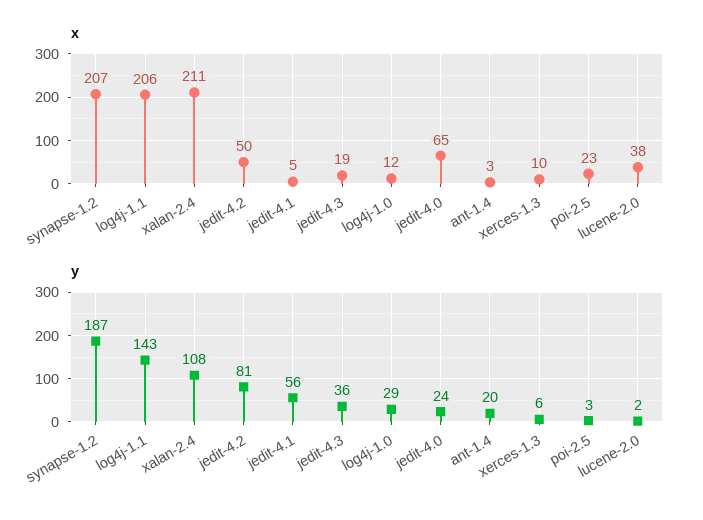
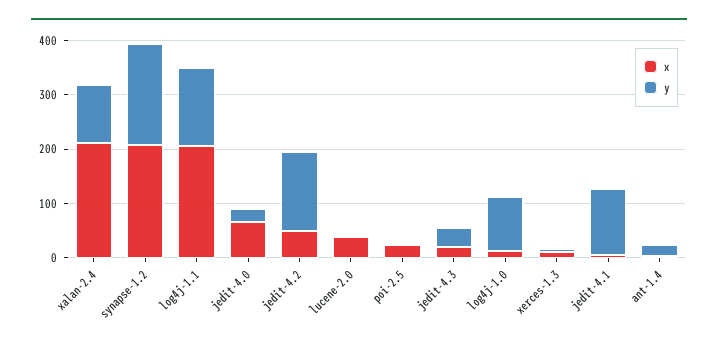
  {
    "x": {
      "synapse-1.2": 207,
      "log4j-1.1": 206,
      "xalan-2.4": 211,
      "jedit-4.2": 50,
      "jedit-4.1": 5,
      "jedit-4.3": 19,
      "log4j-1.0": 12,
      "jedit-4.0": 65,
      "ant-1.4": 3,
      "xerces-1.3": 10,
      "poi-2.5": 23,
      "lucene-2.0": 38
    },
    "y": {
      "synapse-1.2": 187,
      "log4j-1.1": 143,
      "xalan-2.4": 108,
-     "jedit-4.2": 81,
+     "jedit-4.2": 140,
-     "jedit-4.1": 56,
+     "jedit-4.1": 120,
      "jedit-4.3": 36,
-     "log4j-1.0": 29,
+     "log4j-1.0": 100,
      "jedit-4.0": 24,
      "ant-1.4": 20,
      "xerces-1.3": 6,
      "poi-2.5": 3,
      "lucene-2.0": 2
    }
  }

